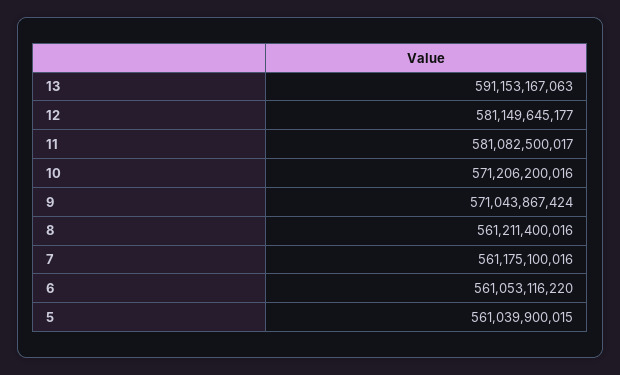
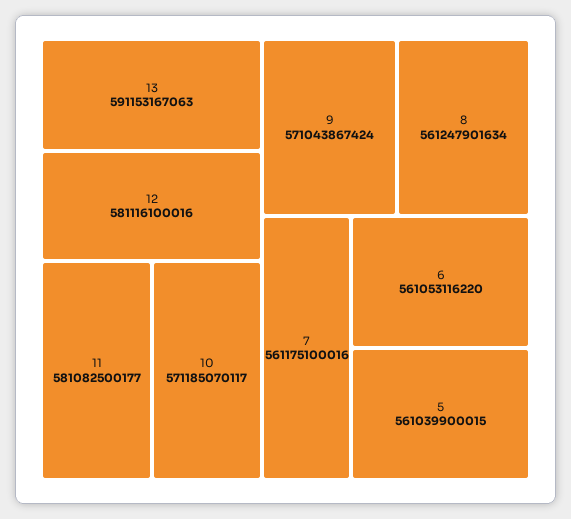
  {
    "13": 591153167063,
-   "12": 581149645177,
+   "12": 581116100016,
-   "11": 581082500017,
+   "11": 581082500177,
-   "10": 571206200016,
+   "10": 571185070117,
    "9": 571043867424,
-   "8": 561211400016,
+   "8": 561247901634,
    "7": 561175100016,
    "6": 561053116220,
    "5": 561039900015
  }

